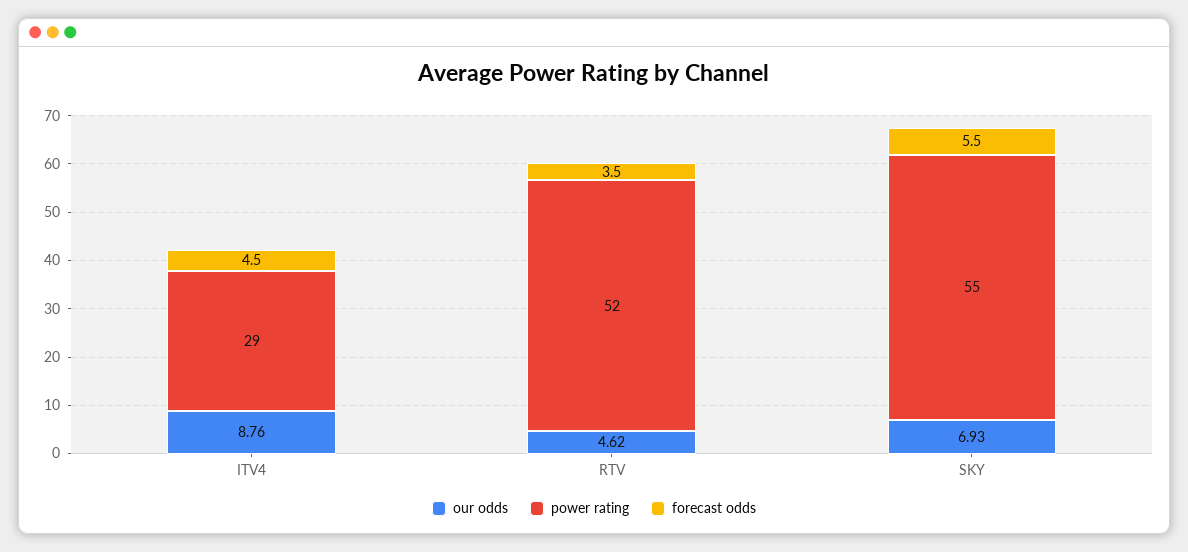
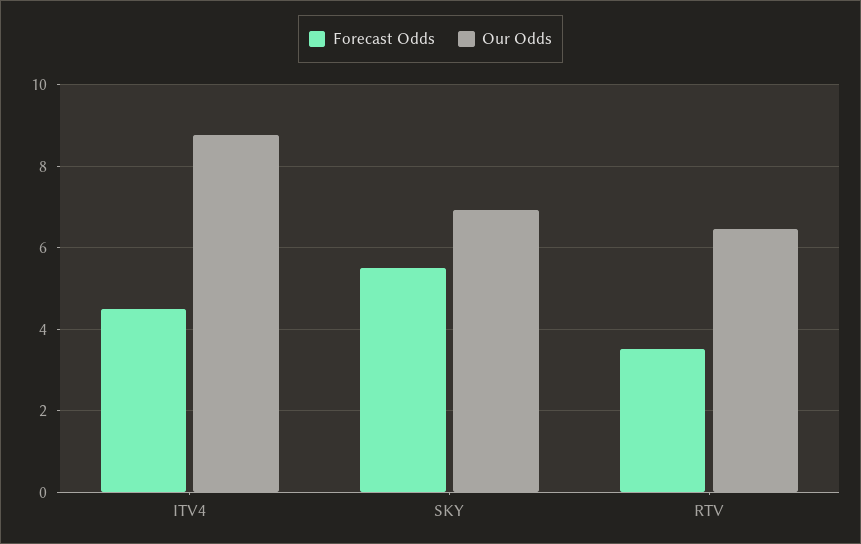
  {
    "our odds": {
      "ITV4": 8.76,
-     "RTV": 4.62,
+     "RTV": 6.4,
      "SKY": 6.93
    },
-   "power rating": {
-     "ITV4": 29,
-     "RTV": 52,
-     "SKY": 55
-   },
    "forecast odds": {
      "ITV4": 4.5,
      "RTV": 3.5,
      "SKY": 5.5
    }
  }

